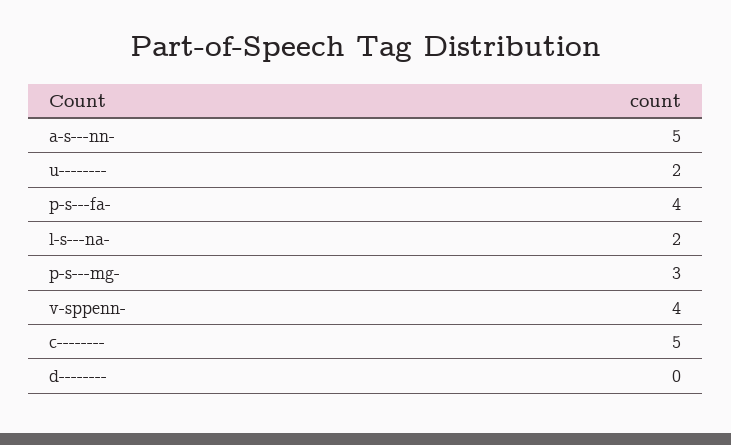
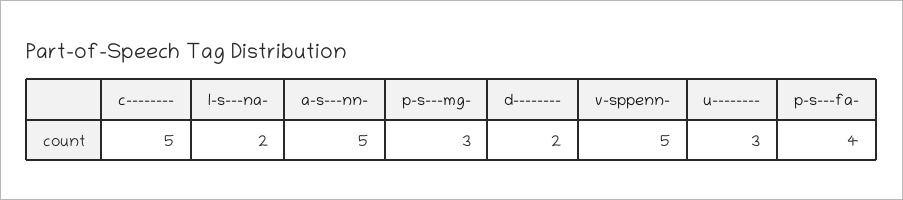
  {
    "a-s---nn-": 5,
-   "u--------": 2,
+   "u--------": 3,
    "p-s---fa-": 4,
    "l-s---na-": 2,
    "p-s---mg-": 3,
-   "v-sppenn-": 4,
+   "v-sppenn-": 5,
    "c--------": 5,
-   "d--------": 0
+   "d--------": 2
  }

